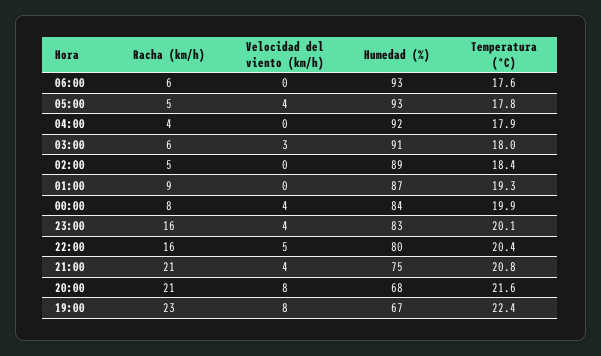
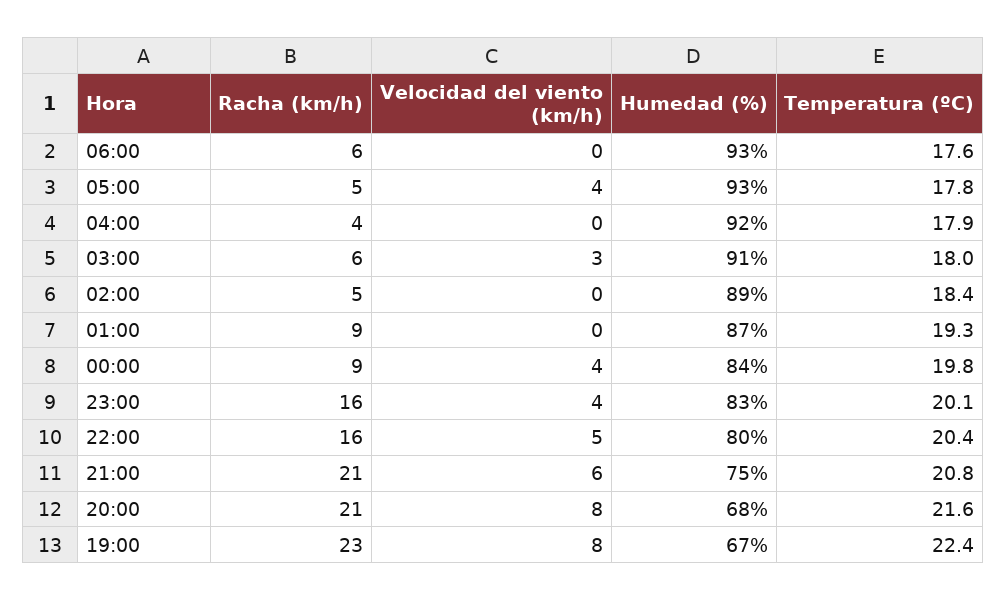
  {
    "Racha (km/h)": {
      "06:00": 6,
      "05:00": 5,
      "04:00": 4,
      "03:00": 6,
      "02:00": 5,
      "01:00": 9,
-     "00:00": 8,
+     "00:00": 9,
      "23:00": 16,
      "22:00": 16,
      "21:00": 21,
      "20:00": 21,
      "19:00": 23
    },
    "Velocidad del viento (km/h)": {
      "06:00": 0,
      "05:00": 4,
      "04:00": 0,
      "03:00": 3,
      "02:00": 0,
      "01:00": 0,
      "00:00": 4,
      "23:00": 4,
      "22:00": 5,
-     "21:00": 4,
+     "21:00": 6,
      "20:00": 8,
      "19:00": 8
    },
    "Humedad (%)": {
      "06:00": 93,
      "05:00": 93,
      "04:00": 92,
      "03:00": 91,
      "02:00": 89,
      "01:00": 87,
      "00:00": 84,
      "23:00": 83,
      "22:00": 80,
      "21:00": 75,
      "20:00": 68,
      "19:00": 67
    },
    "Temperatura (ºC)": {
      "06:00": 17.6,
      "05:00": 17.8,
      "04:00": 17.9,
      "03:00": 18,
      "02:00": 18.4,
      "01:00": 19.3,
-     "00:00": 19.9,
+     "00:00": 19.8,
      "23:00": 20.1,
      "22:00": 20.4,
      "21:00": 20.8,
      "20:00": 21.6,
      "19:00": 22.4
    }
  }

